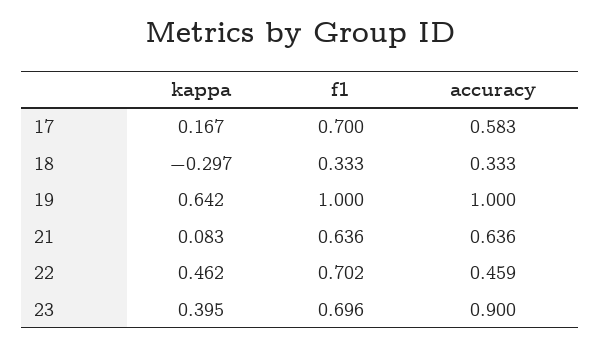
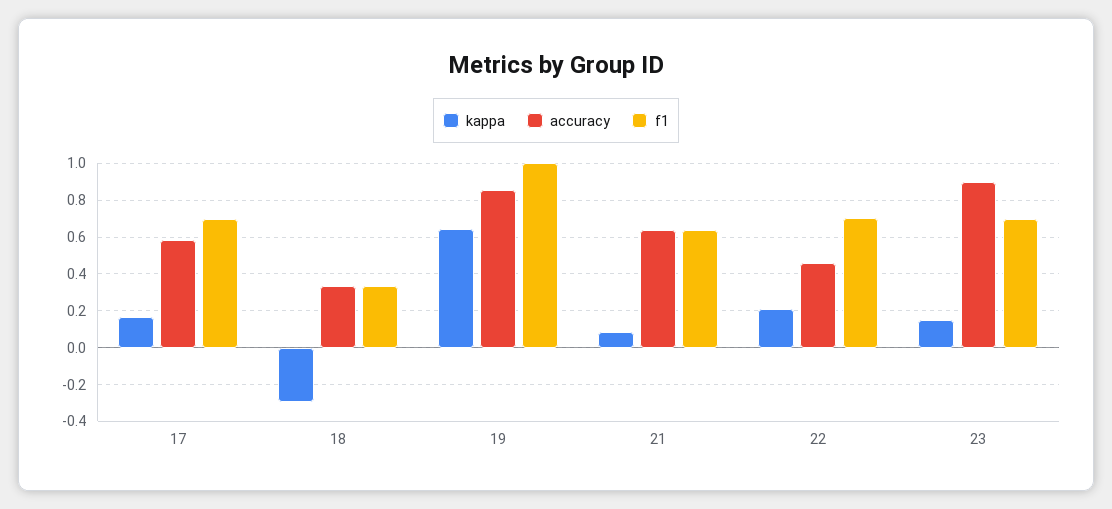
  {
    "kappa": {
      "17": 0.167,
      "18": -0.297,
      "19": 0.642,
      "21": 0.083,
-     "22": 0.462,
+     "22": 0.2,
-     "23": 0.395
+     "23": 0.15
    },
    "f1": {
      "17": 0.7,
      "18": 0.333,
      "19": 1,
      "21": 0.636,
      "22": 0.702,
      "23": 0.696
    },
    "accuracy": {
      "17": 0.583,
      "18": 0.333,
-     "19": 1,
+     "19": 0.85,
      "21": 0.636,
      "22": 0.459,
      "23": 0.9
    }
  }

